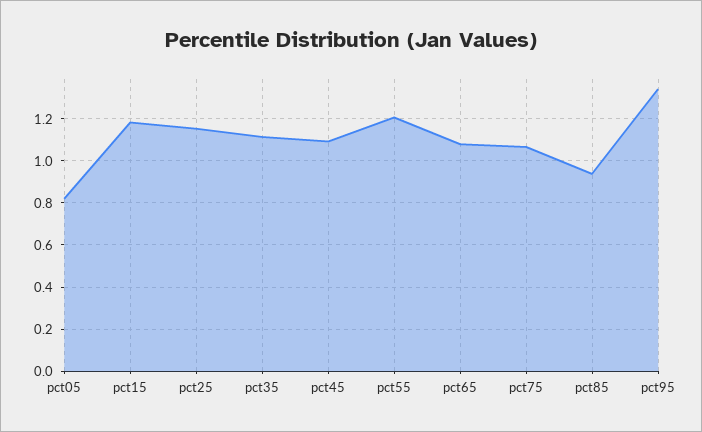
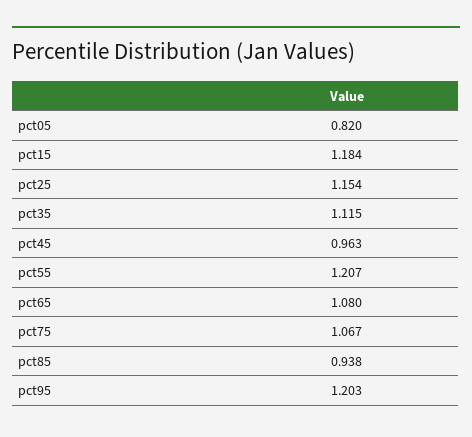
  {
    "pct05": 0.82,
    "pct15": 1.184,
    "pct25": 1.154,
    "pct35": 1.115,
-   "pct45": 1.1,
+   "pct45": 0.963,
    "pct55": 1.207,
    "pct65": 1.08,
    "pct75": 1.067,
    "pct85": 0.938,
-   "pct95": 1.35
+   "pct95": 1.203
  }

